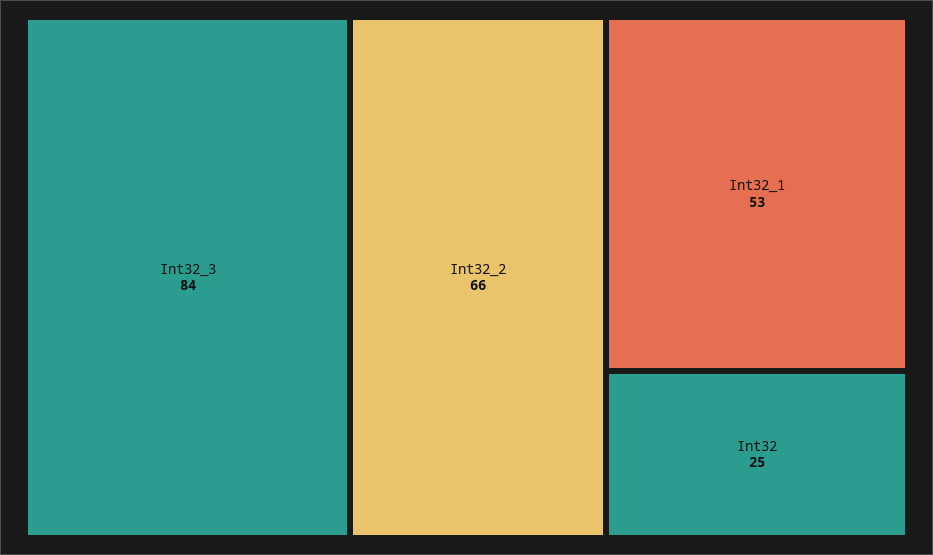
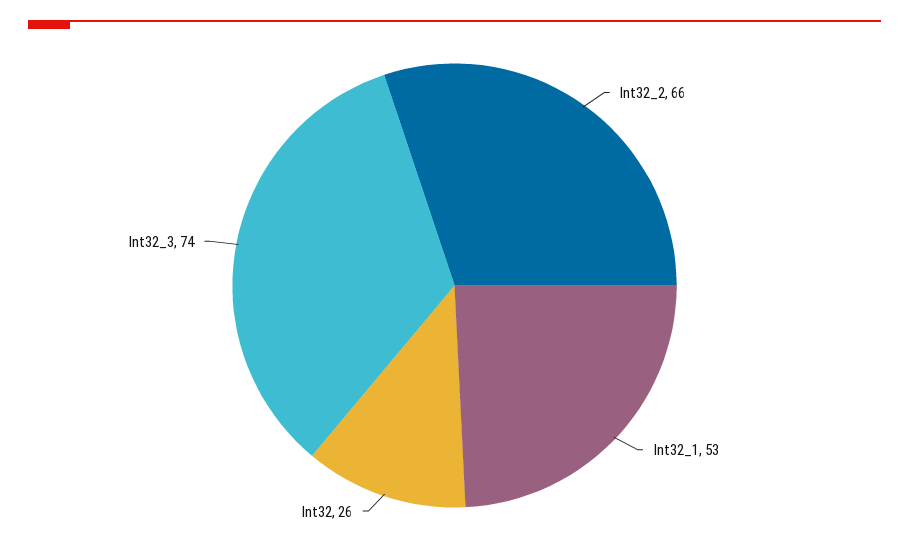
  {
-   "Int32_3": 84,
+   "Int32_3": 74,
    "Int32_2": 66,
    "Int32_1": 53,
-   "Int32": 25
+   "Int32": 26
  }

